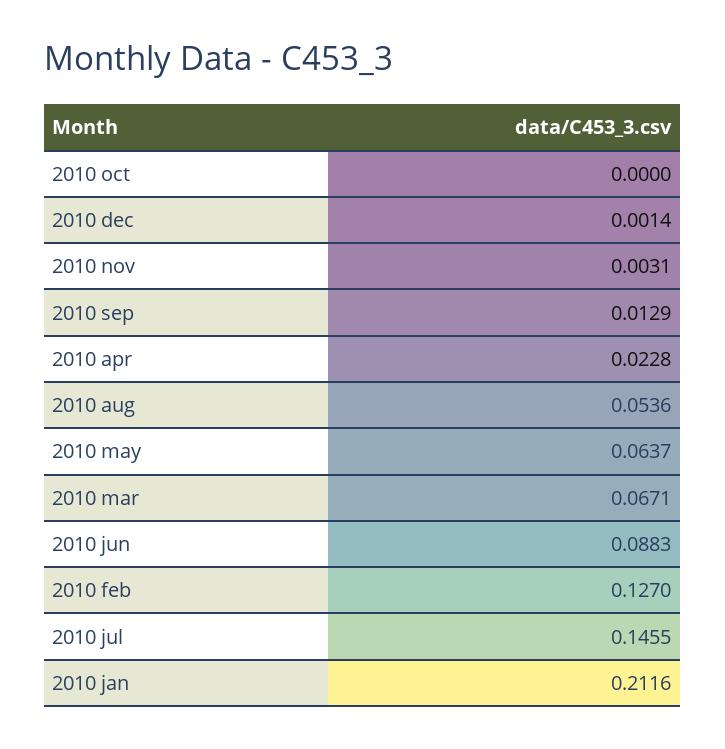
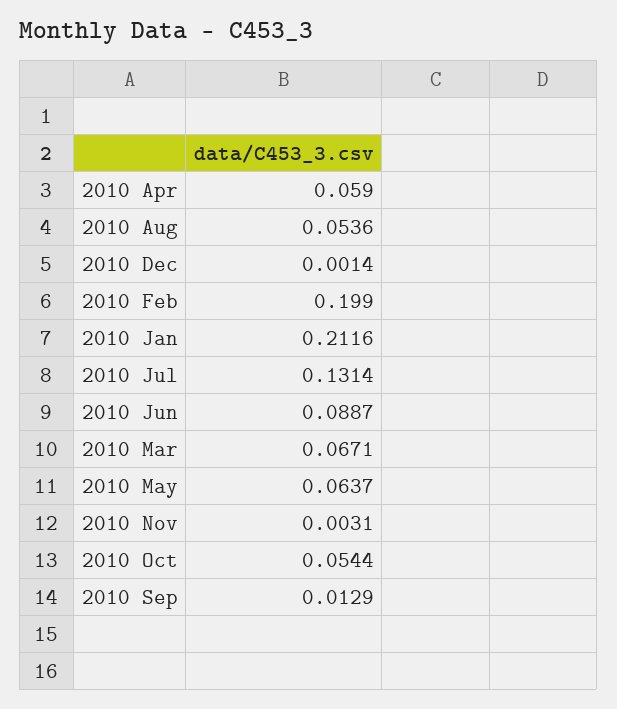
  {
-   "2010 oct": 0,
+   "2010 oct": 0.0544,
    "2010 dec": 0.0014,
    "2010 nov": 0.0031,
    "2010 sep": 0.0129,
-   "2010 apr": 0.0228,
+   "2010 apr": 0.059,
    "2010 aug": 0.0536,
    "2010 may": 0.0637,
    "2010 mar": 0.0671,
-   "2010 jun": 0.0883,
+   "2010 jun": 0.0887,
-   "2010 feb": 0.127,
+   "2010 feb": 0.199,
-   "2010 jul": 0.1455,
+   "2010 jul": 0.1314,
    "2010 jan": 0.2116
  }

